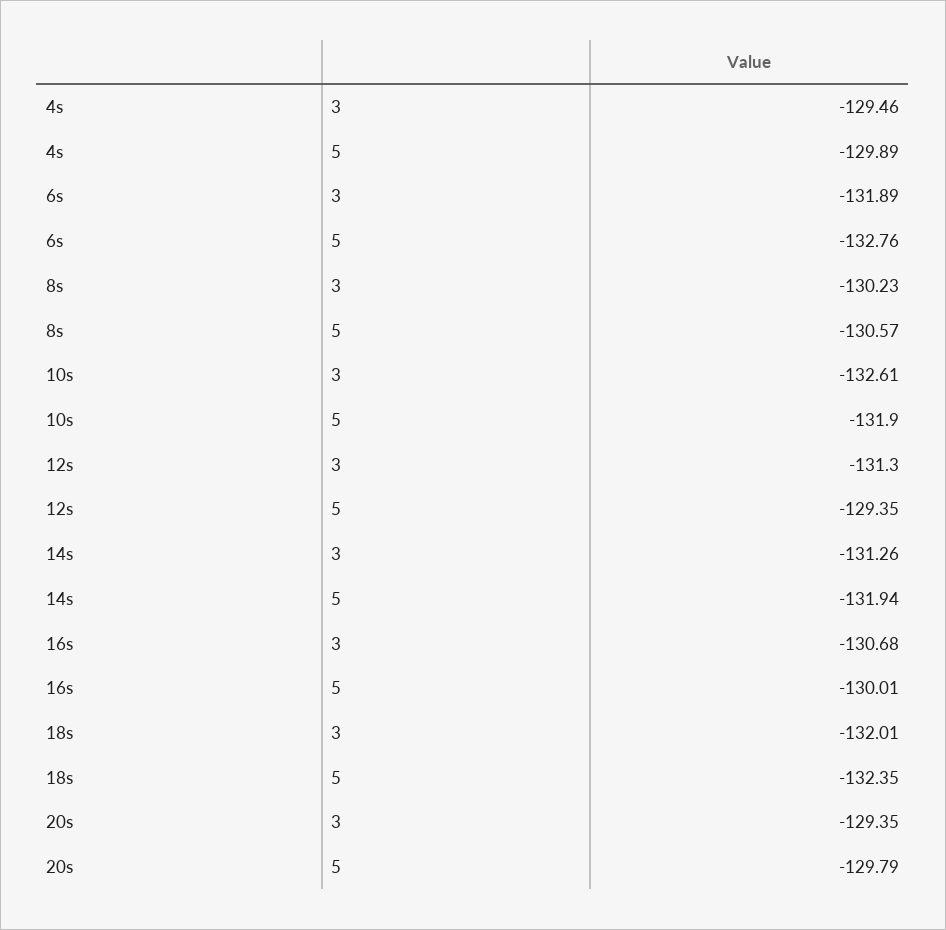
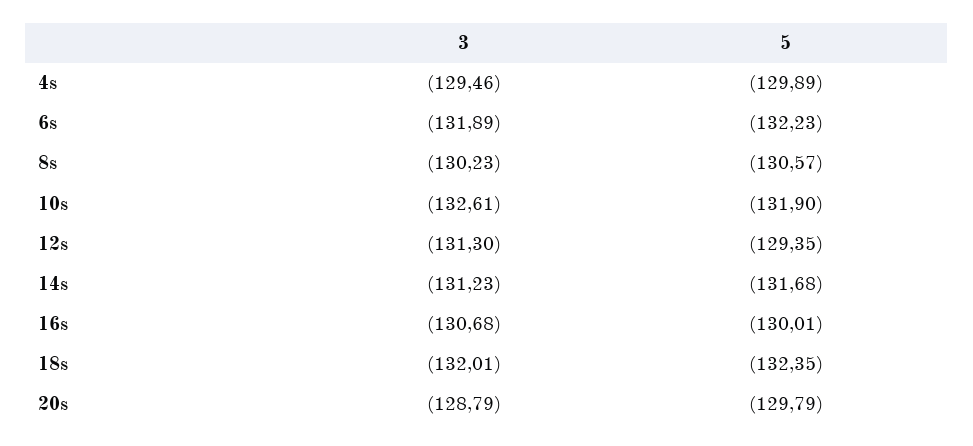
  {
    "4s": {
      "3": -129.46,
      "5": -129.89
    },
    "6s": {
      "3": -131.89,
-     "5": -132.76
+     "5": -132.23
    },
    "8s": {
      "3": -130.23,
      "5": -130.57
    },
    "10s": {
      "3": -132.61,
      "5": -131.9
    },
    "12s": {
      "3": -131.3,
      "5": -129.35
    },
    "14s": {
-     "3": -131.26,
+     "3": -131.23,
-     "5": -131.94
+     "5": -131.68
    },
    "16s": {
      "3": -130.68,
      "5": -130.01
    },
    "18s": {
      "3": -132.01,
      "5": -132.35
    },
    "20s": {
-     "3": -129.35,
+     "3": -128.79,
      "5": -129.79
    }
  }

